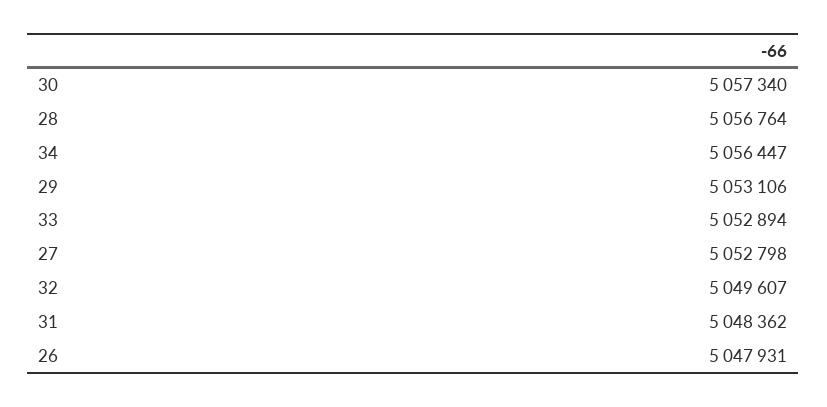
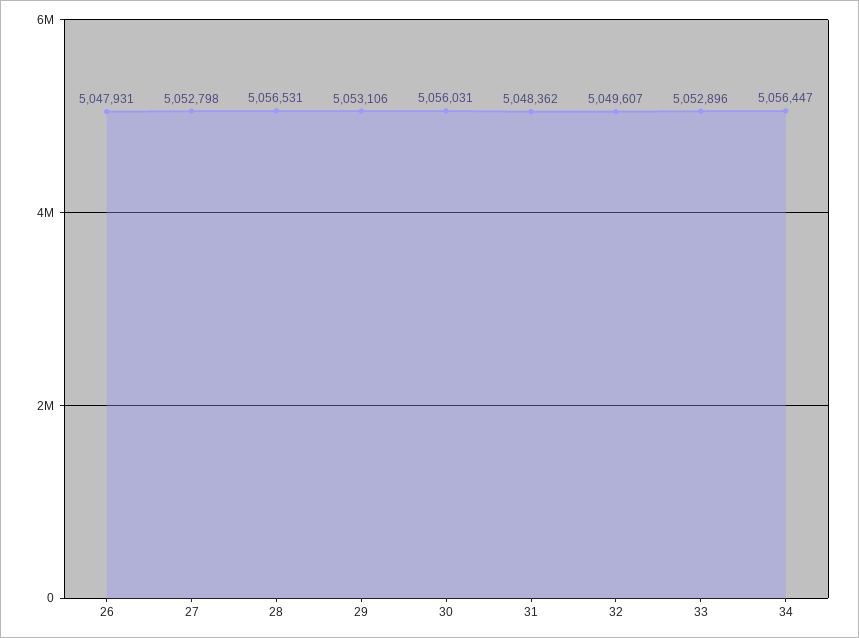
  {
-   "30": 5057340,
+   "30": 5056031,
-   "28": 5056764,
+   "28": 5056531,
    "34": 5056447,
    "29": 5053106,
-   "33": 5052894,
+   "33": 5052896,
    "27": 5052798,
    "32": 5049607,
    "31": 5048362,
    "26": 5047931
  }

